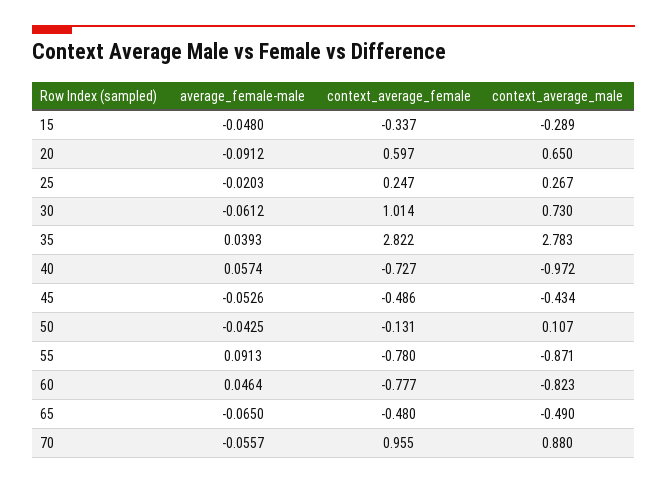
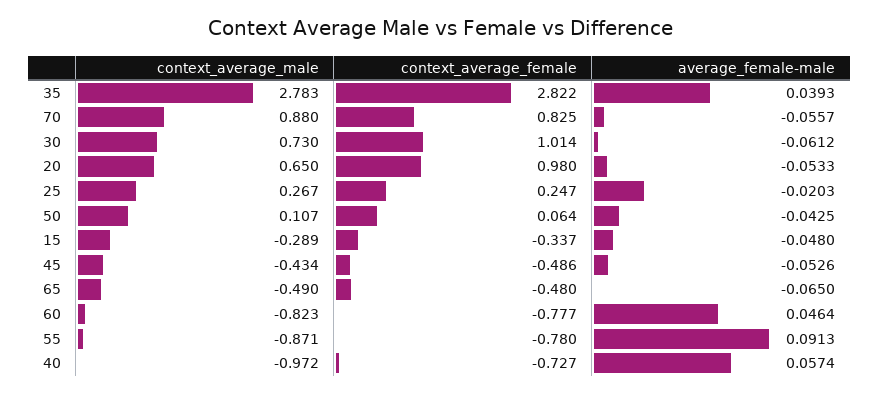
  {
    "average_female-male": {
      "15": -0.048,
-     "20": -0.0912,
+     "20": -0.0533,
      "25": -0.0203,
      "30": -0.0612,
      "35": 0.0393,
      "40": 0.0574,
      "45": -0.0526,
      "50": -0.0425,
      "55": 0.0913,
      "60": 0.0464,
      "65": -0.065,
      "70": -0.0557
    },
    "context_average_female": {
      "15": -0.337,
-     "20": 0.597,
+     "20": 0.98,
      "25": 0.247,
      "30": 1.014,
      "35": 2.822,
      "40": -0.727,
      "45": -0.486,
-     "50": -0.131,
+     "50": 0.064,
      "55": -0.78,
      "60": -0.777,
      "65": -0.48,
-     "70": 0.955
+     "70": 0.825
    },
    "context_average_male": {
      "15": -0.289,
      "20": 0.65,
      "25": 0.267,
      "30": 0.73,
      "35": 2.783,
      "40": -0.972,
      "45": -0.434,
      "50": 0.107,
      "55": -0.871,
      "60": -0.823,
      "65": -0.49,
      "70": 0.88
    }
  }

